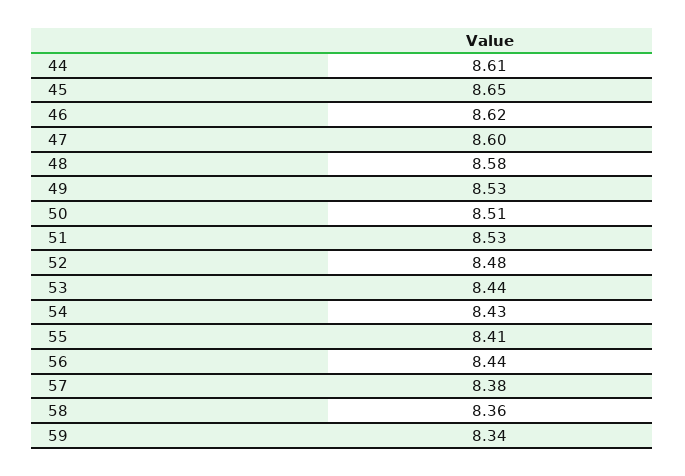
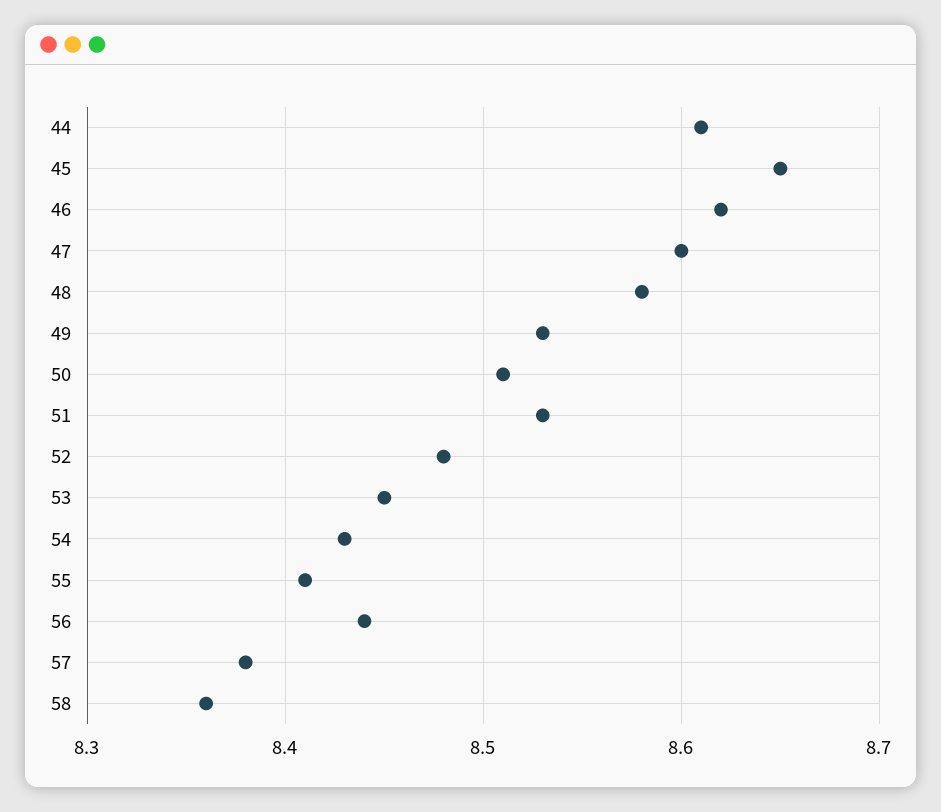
  {
    "44": 8.61,
    "45": 8.65,
    "46": 8.62,
    "47": 8.6,
    "48": 8.58,
    "49": 8.53,
    "50": 8.51,
    "51": 8.53,
    "52": 8.48,
-   "53": 8.44,
+   "53": 8.45,
    "54": 8.43,
    "55": 8.41,
    "56": 8.44,
    "57": 8.38,
-   "58": 8.36,
+   "58": 8.36
-   "59": 8.34
  }

